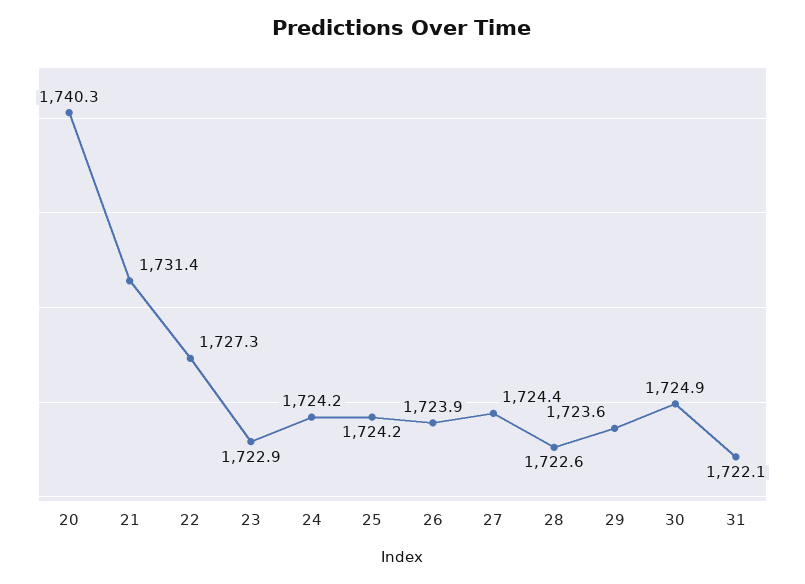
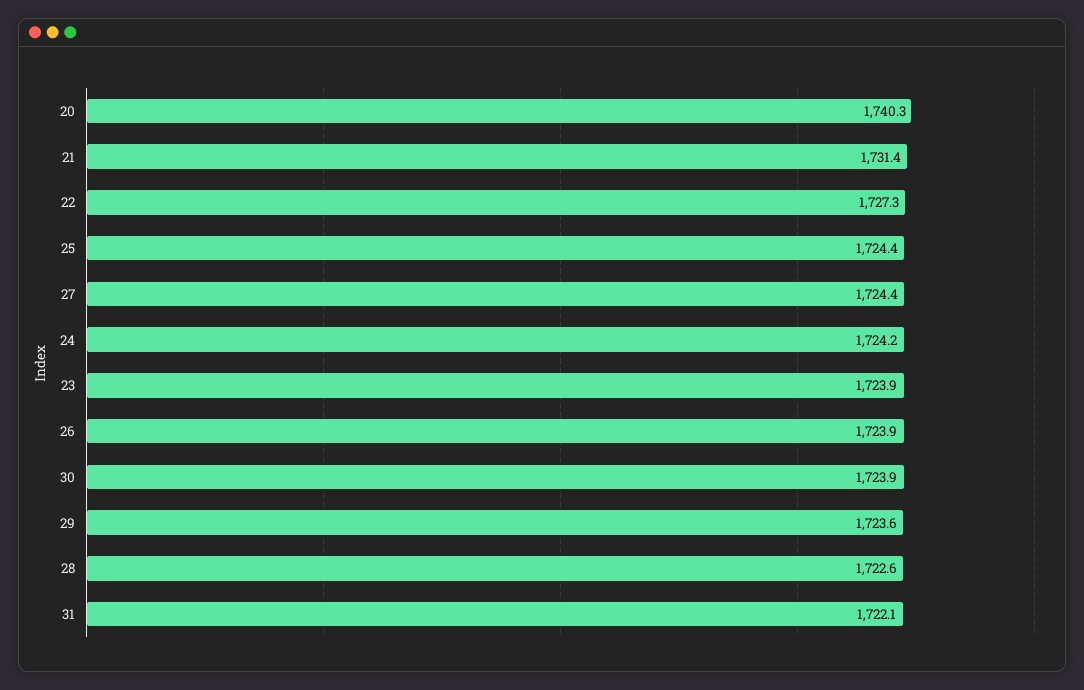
  {
    "20": 1740.3,
    "21": 1731.4,
    "22": 1727.3,
-   "23": 1722.9,
+   "23": 1723.9,
    "24": 1724.2,
-   "25": 1724.2,
+   "25": 1724.4,
    "26": 1723.9,
    "27": 1724.4,
    "28": 1722.6,
    "29": 1723.6,
-   "30": 1724.9,
+   "30": 1723.9,
    "31": 1722.1
  }

